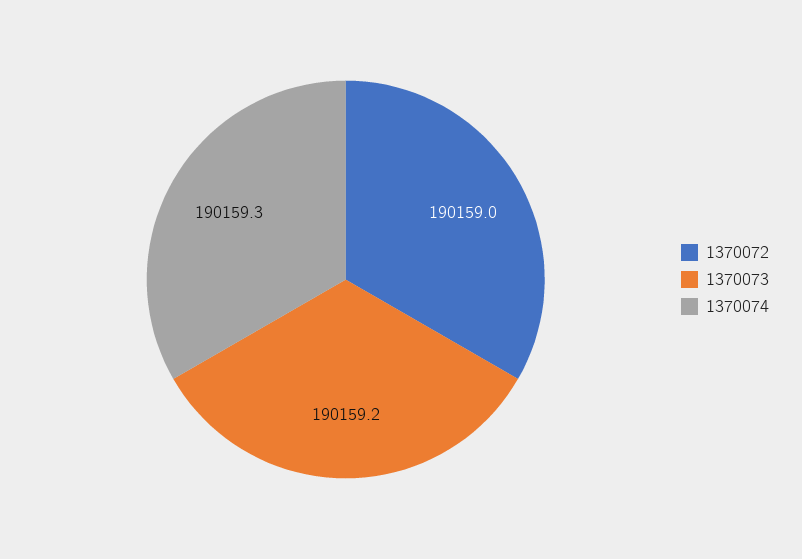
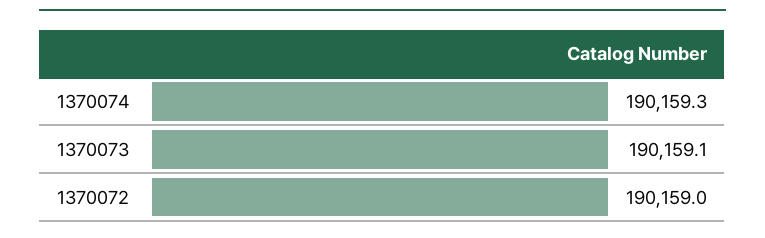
  {
    "1370072": 190159,
-   "1370073": 190159.2,
+   "1370073": 190159.1,
    "1370074": 190159.3
  }

